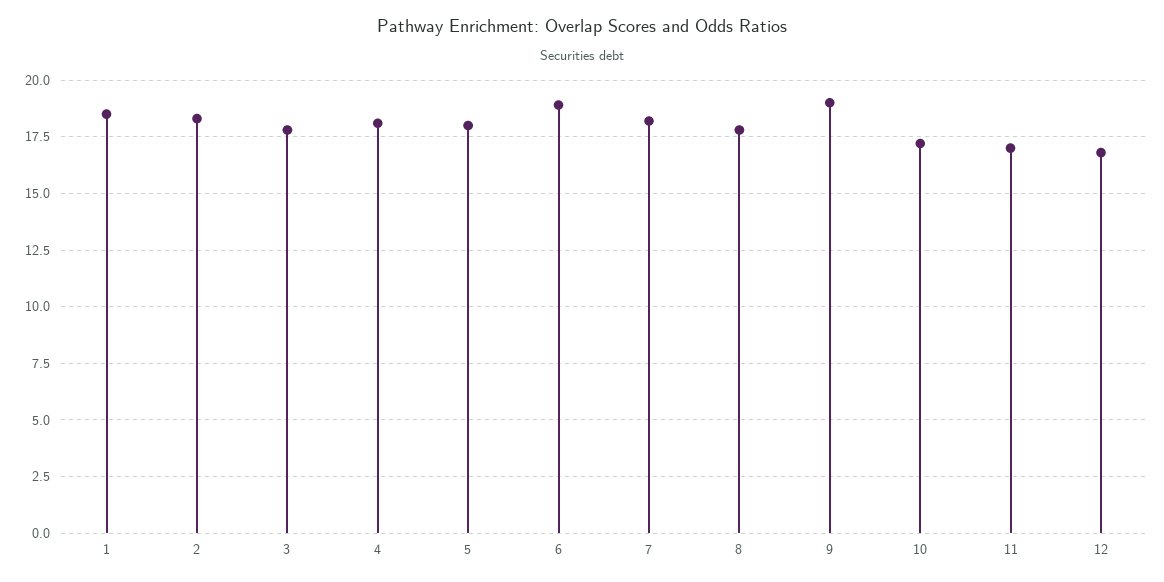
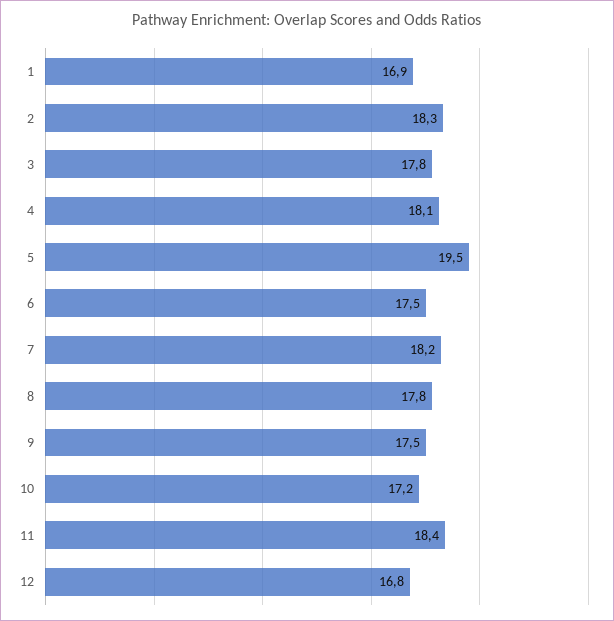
  {
-   "1": 18.5,
+   "1": 16.9,
    "2": 18.3,
    "3": 17.8,
    "4": 18.1,
-   "5": 18,
+   "5": 19.5,
-   "6": 19,
+   "6": 17.5,
    "7": 18.2,
    "8": 17.8,
-   "9": 19,
+   "9": 17.5,
    "10": 17.2,
-   "11": 17,
+   "11": 18.4,
    "12": 16.8
  }

